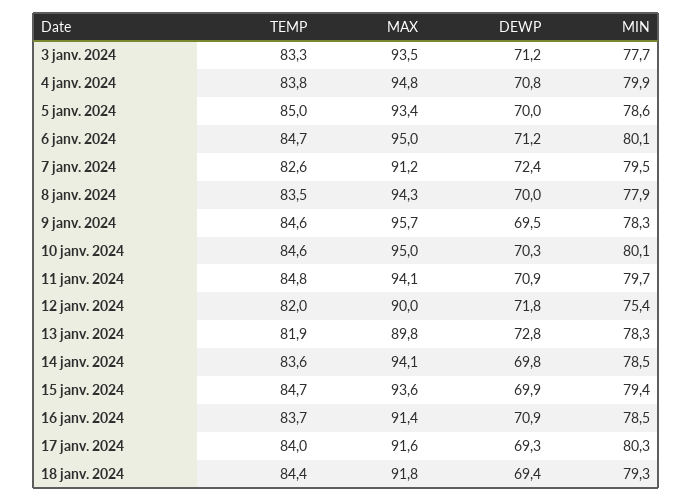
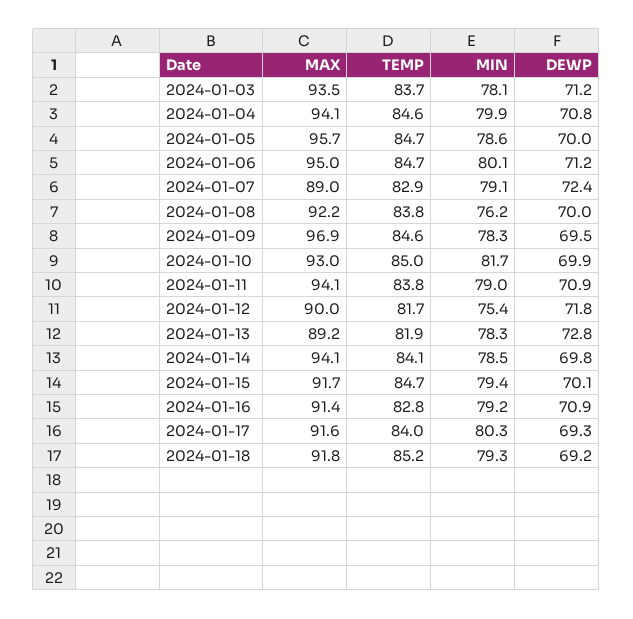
  {
    "TEMP": {
-     "3 janv. 2024": 83.3,
+     "3 janv. 2024": 83.7,
-     "4 janv. 2024": 83.8,
+     "4 janv. 2024": 84.6,
-     "5 janv. 2024": 85,
+     "5 janv. 2024": 84.7,
      "6 janv. 2024": 84.7,
-     "7 janv. 2024": 82.6,
+     "7 janv. 2024": 82.9,
-     "8 janv. 2024": 83.5,
+     "8 janv. 2024": 83.8,
      "9 janv. 2024": 84.6,
-     "10 janv. 2024": 84.6,
+     "10 janv. 2024": 85,
-     "11 janv. 2024": 84.8,
+     "11 janv. 2024": 83.8,
-     "12 janv. 2024": 82,
+     "12 janv. 2024": 81.7,
      "13 janv. 2024": 81.9,
-     "14 janv. 2024": 83.6,
+     "14 janv. 2024": 84.1,
      "15 janv. 2024": 84.7,
-     "16 janv. 2024": 83.7,
+     "16 janv. 2024": 82.8,
      "17 janv. 2024": 84,
-     "18 janv. 2024": 84.4
+     "18 janv. 2024": 85.2
    },
    "MAX": {
      "3 janv. 2024": 93.5,
-     "4 janv. 2024": 94.8,
+     "4 janv. 2024": 94.1,
-     "5 janv. 2024": 93.4,
+     "5 janv. 2024": 95.7,
      "6 janv. 2024": 95,
-     "7 janv. 2024": 91.2,
+     "7 janv. 2024": 89,
-     "8 janv. 2024": 94.3,
+     "8 janv. 2024": 92.2,
-     "9 janv. 2024": 95.7,
+     "9 janv. 2024": 96.9,
-     "10 janv. 2024": 95,
+     "10 janv. 2024": 93,
      "11 janv. 2024": 94.1,
      "12 janv. 2024": 90,
-     "13 janv. 2024": 89.8,
+     "13 janv. 2024": 89.2,
      "14 janv. 2024": 94.1,
-     "15 janv. 2024": 93.6,
+     "15 janv. 2024": 91.7,
      "16 janv. 2024": 91.4,
      "17 janv. 2024": 91.6,
      "18 janv. 2024": 91.8
    },
    "DEWP": {
      "3 janv. 2024": 71.2,
      "4 janv. 2024": 70.8,
      "5 janv. 2024": 70,
      "6 janv. 2024": 71.2,
      "7 janv. 2024": 72.4,
      "8 janv. 2024": 70,
      "9 janv. 2024": 69.5,
-     "10 janv. 2024": 70.3,
+     "10 janv. 2024": 69.9,
      "11 janv. 2024": 70.9,
      "12 janv. 2024": 71.8,
      "13 janv. 2024": 72.8,
      "14 janv. 2024": 69.8,
-     "15 janv. 2024": 69.9,
+     "15 janv. 2024": 70.1,
      "16 janv. 2024": 70.9,
      "17 janv. 2024": 69.3,
-     "18 janv. 2024": 69.4
+     "18 janv. 2024": 69.2
    },
    "MIN": {
-     "3 janv. 2024": 77.7,
+     "3 janv. 2024": 78.1,
      "4 janv. 2024": 79.9,
      "5 janv. 2024": 78.6,
      "6 janv. 2024": 80.1,
-     "7 janv. 2024": 79.5,
+     "7 janv. 2024": 79.1,
-     "8 janv. 2024": 77.9,
+     "8 janv. 2024": 76.2,
      "9 janv. 2024": 78.3,
-     "10 janv. 2024": 80.1,
+     "10 janv. 2024": 81.7,
-     "11 janv. 2024": 79.7,
+     "11 janv. 2024": 79,
      "12 janv. 2024": 75.4,
      "13 janv. 2024": 78.3,
      "14 janv. 2024": 78.5,
      "15 janv. 2024": 79.4,
-     "16 janv. 2024": 78.5,
+     "16 janv. 2024": 79.2,
      "17 janv. 2024": 80.3,
      "18 janv. 2024": 79.3
    }
  }

